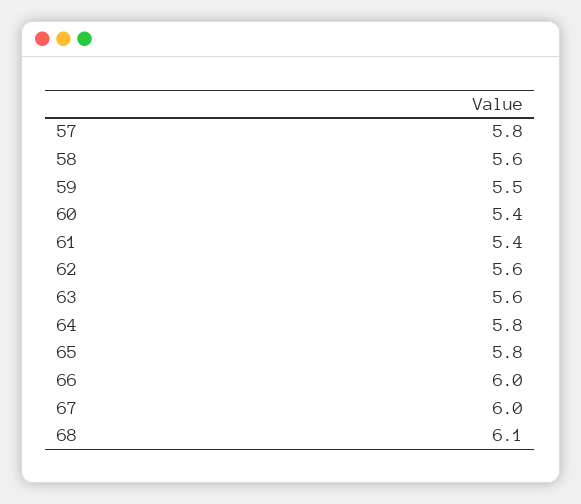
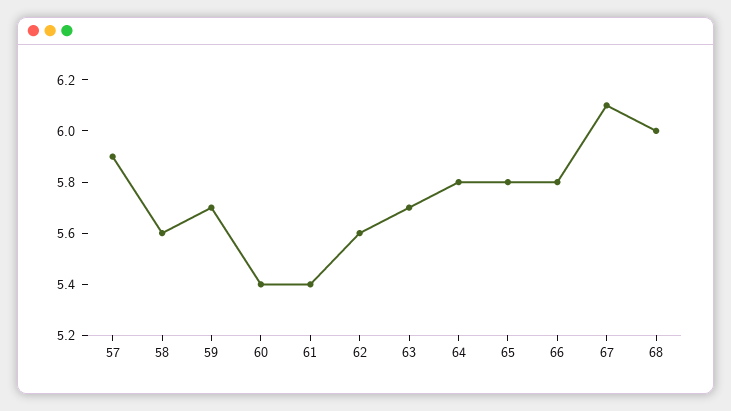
  {
-   "57": 5.8,
+   "57": 5.9,
    "58": 5.6,
-   "59": 5.5,
+   "59": 5.7,
    "60": 5.4,
    "61": 5.4,
    "62": 5.6,
-   "63": 5.6,
+   "63": 5.7,
    "64": 5.8,
    "65": 5.8,
-   "66": 6,
+   "66": 5.8,
-   "67": 6,
+   "67": 6.1,
-   "68": 6.1
+   "68": 6
  }

